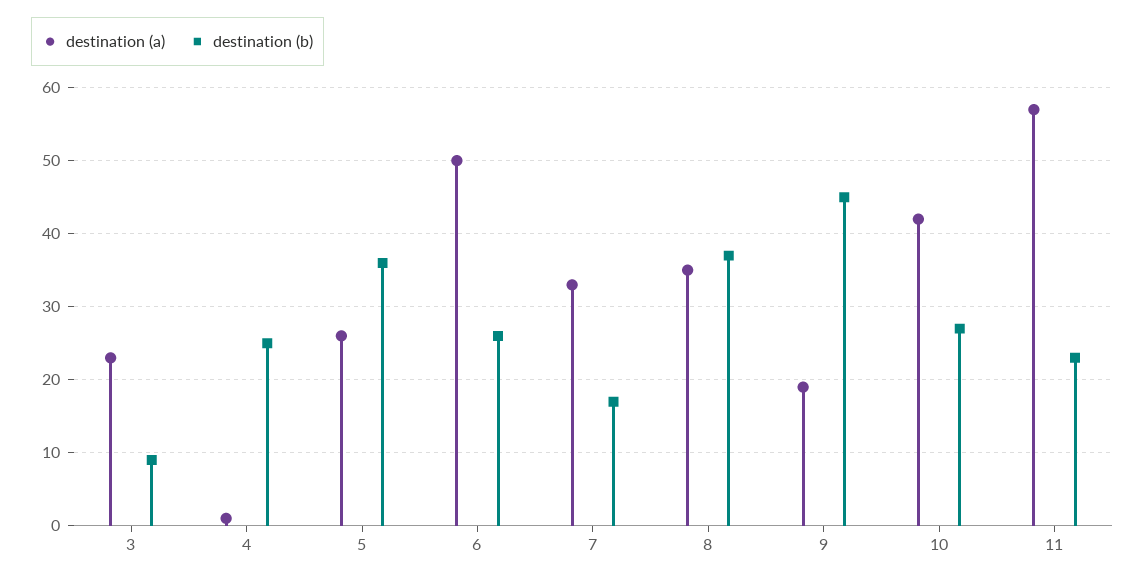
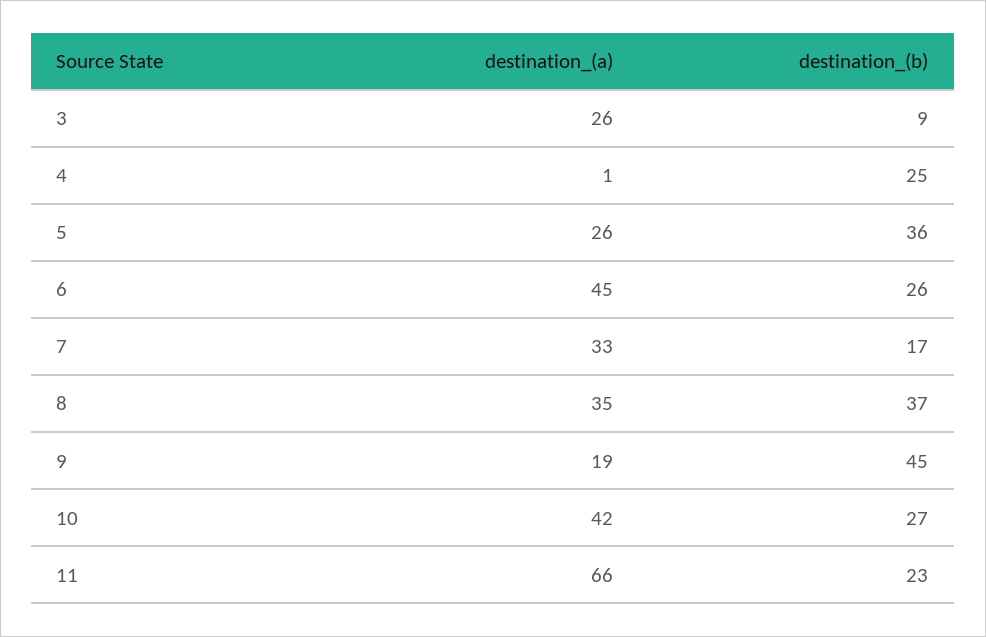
  {
    "destination (a)": {
-     "3": 23,
+     "3": 26,
      "4": 1,
      "5": 26,
-     "6": 50,
+     "6": 45,
      "7": 33,
      "8": 35,
      "9": 19,
      "10": 42,
-     "11": 57
+     "11": 66
    },
    "destination (b)": {
      "3": 9,
      "4": 25,
      "5": 36,
      "6": 26,
      "7": 17,
      "8": 37,
      "9": 45,
      "10": 27,
      "11": 23
    }
  }

